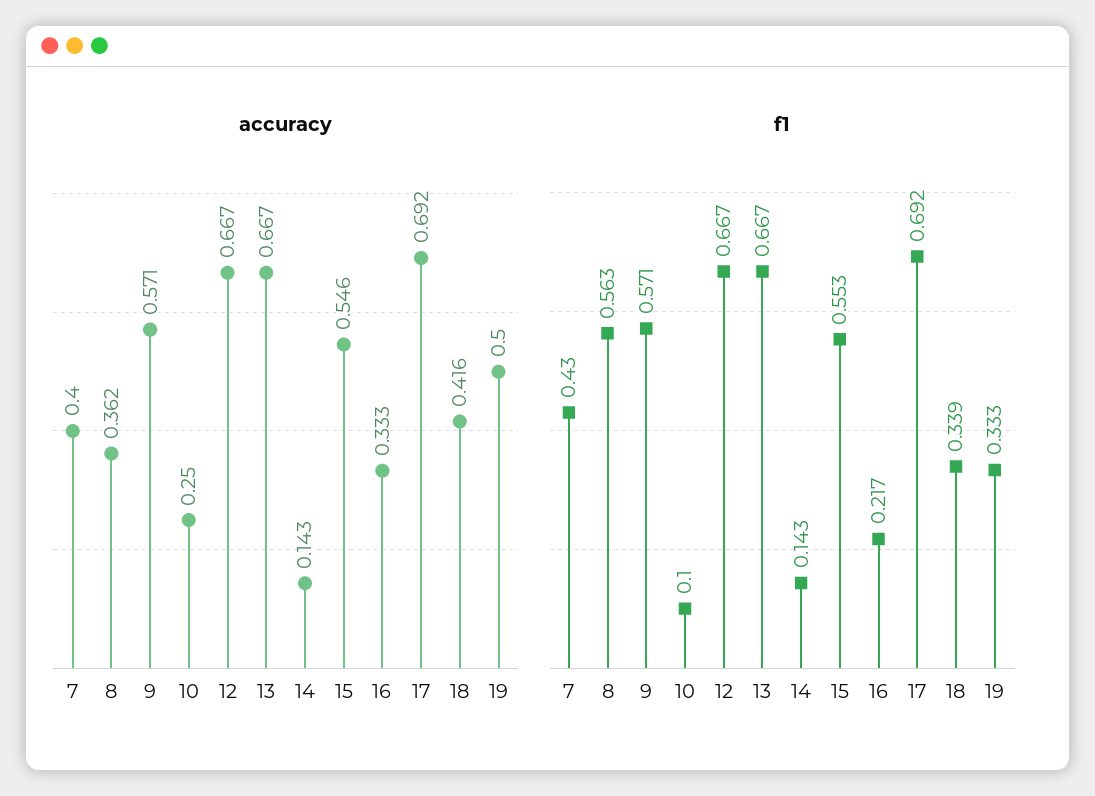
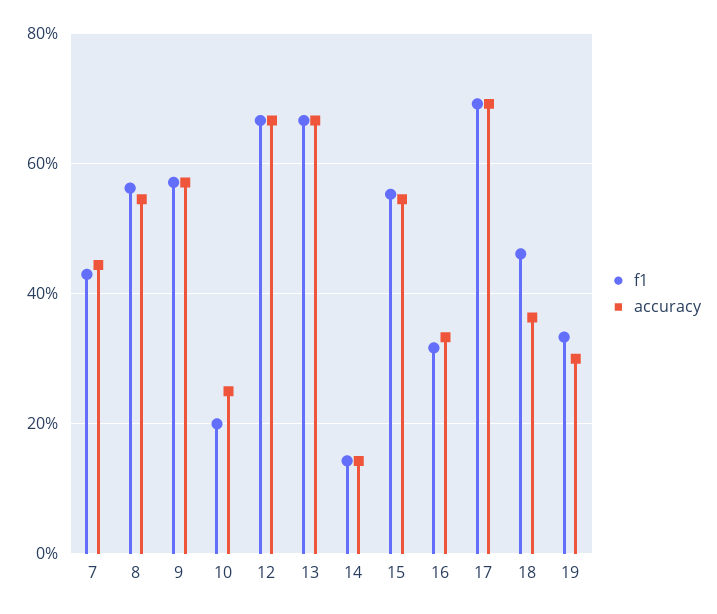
  {
    "accuracy": {
-     "7": 0.4,
+     "7": 0.44,
-     "8": 0.362,
+     "8": 0.54,
      "9": 0.571,
      "10": 0.25,
      "12": 0.667,
      "13": 0.667,
      "14": 0.143,
      "15": 0.546,
      "16": 0.333,
      "17": 0.692,
-     "18": 0.416,
+     "18": 0.36,
-     "19": 0.5
+     "19": 0.3
    },
    "f1": {
      "7": 0.43,
      "8": 0.563,
      "9": 0.571,
-     "10": 0.1,
+     "10": 0.2,
      "12": 0.667,
      "13": 0.667,
      "14": 0.143,
      "15": 0.553,
-     "16": 0.217,
+     "16": 0.32,
      "17": 0.692,
-     "18": 0.339,
+     "18": 0.46,
      "19": 0.333
    }
  }

